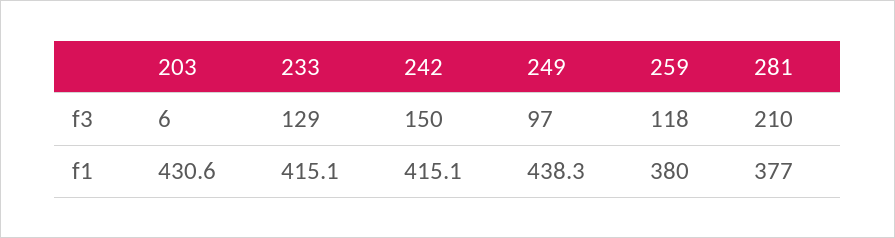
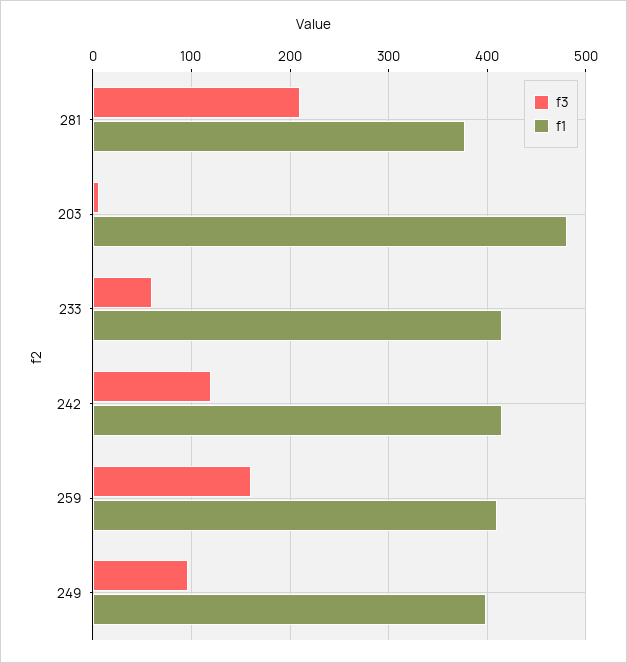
  {
    "f3": {
      "203": 6,
-     "233": 129,
+     "233": 60,
-     "242": 150,
+     "242": 120,
      "249": 97,
-     "259": 118,
+     "259": 160,
      "281": 210
    },
    "f1": {
-     "203": 430.6,
+     "203": 480,
      "233": 415.1,
      "242": 415.1,
-     "249": 438.3,
+     "249": 400,
-     "259": 380,
+     "259": 410,
      "281": 377
    }
  }

